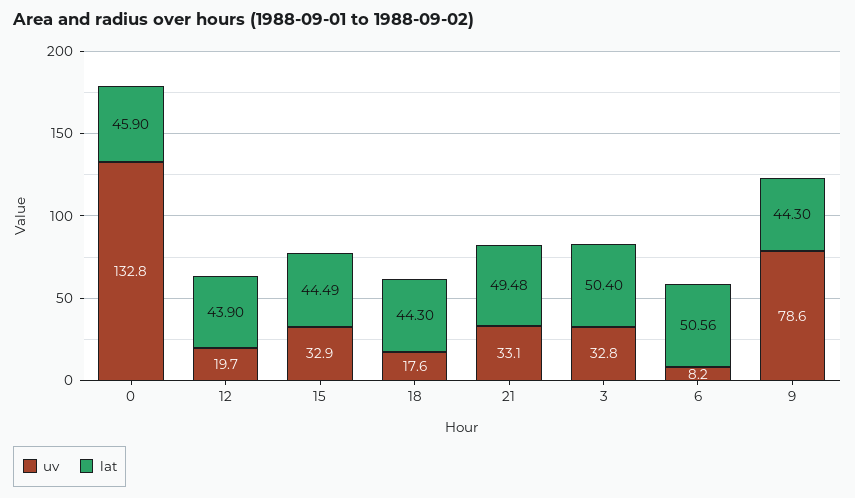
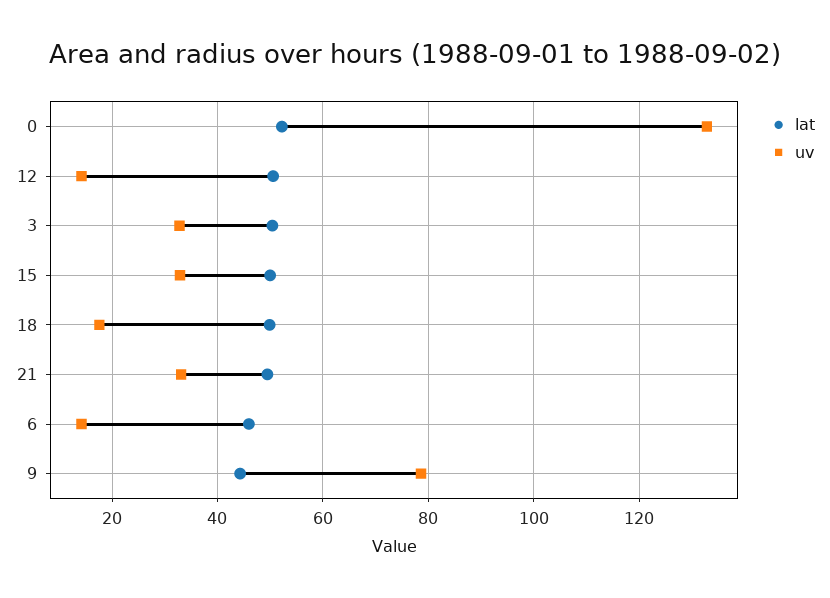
  {
    "uv": {
      "0": 132.8,
-     "12": 19.7,
+     "12": 14,
      "15": 32.9,
      "18": 17.6,
      "21": 33.1,
      "3": 32.8,
-     "6": 8.2,
+     "6": 14,
      "9": 78.6
    },
    "lat": {
-     "0": 45.9,
+     "0": 52,
-     "12": 43.9,
+     "12": 50,
-     "15": 44.49,
+     "15": 50,
-     "18": 44.3,
+     "18": 50,
      "21": 49.48,
      "3": 50.4,
-     "6": 50.56,
+     "6": 46,
      "9": 44.3
    }
  }

